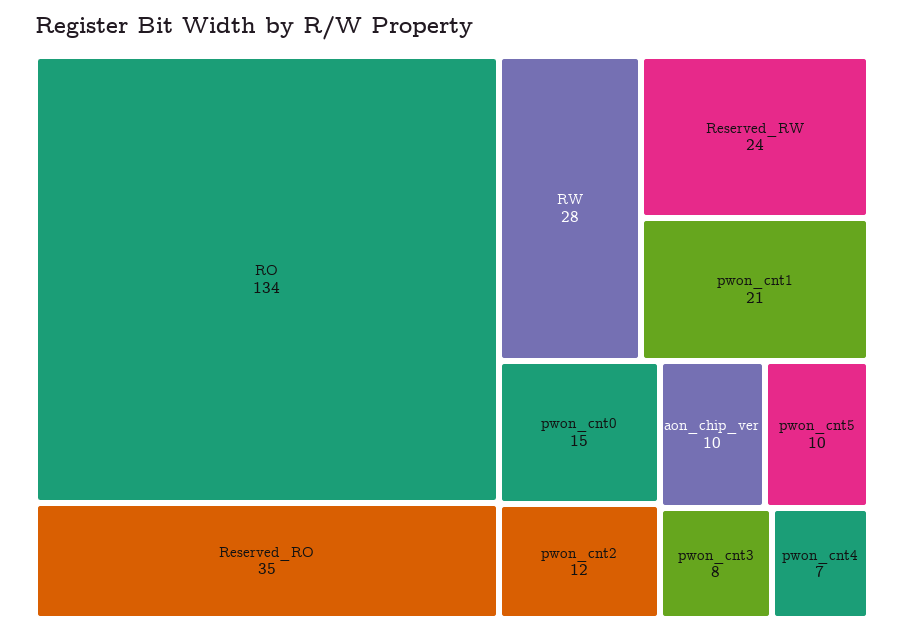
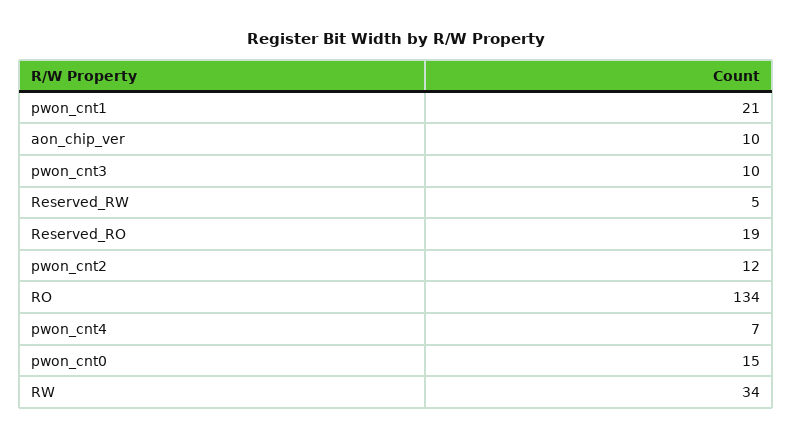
  {
    "RO": 134,
-   "Reserved_RO": 35,
+   "Reserved_RO": 19,
-   "RW": 28,
+   "RW": 34,
-   "Reserved_RW": 24,
+   "Reserved_RW": 5,
    "pwon_cnt1": 21,
    "pwon_cnt0": 15,
    "pwon_cnt2": 12,
    "aon_chip_ver": 10,
-   "pwon_cnt5": 10,
-   "pwon_cnt3": 8,
+   "pwon_cnt3": 10,
    "pwon_cnt4": 7
  }

